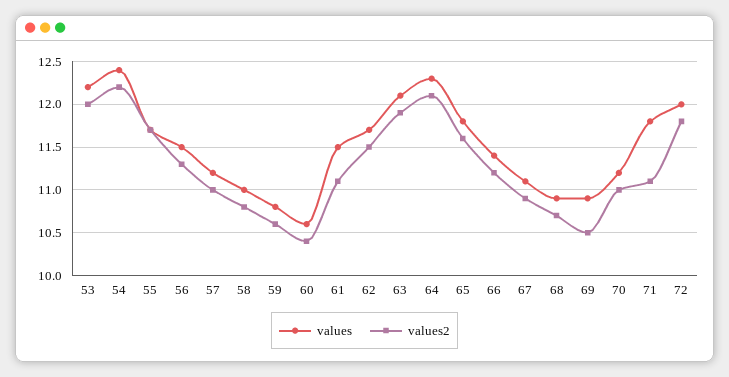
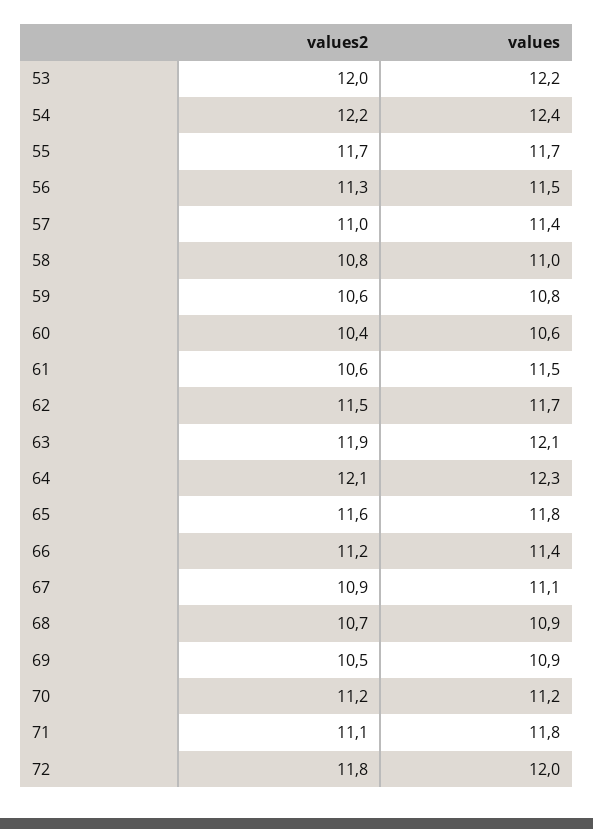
  {
    "values": {
      "53": 12.2,
      "54": 12.4,
      "55": 11.7,
      "56": 11.5,
-     "57": 11.2,
+     "57": 11.4,
      "58": 11,
      "59": 10.8,
      "60": 10.6,
      "61": 11.5,
      "62": 11.7,
      "63": 12.1,
      "64": 12.3,
      "65": 11.8,
      "66": 11.4,
      "67": 11.1,
      "68": 10.9,
      "69": 10.9,
      "70": 11.2,
      "71": 11.8,
      "72": 12
    },
    "values2": {
      "53": 12,
      "54": 12.2,
      "55": 11.7,
      "56": 11.3,
      "57": 11,
      "58": 10.8,
      "59": 10.6,
      "60": 10.4,
-     "61": 11.1,
+     "61": 10.6,
      "62": 11.5,
      "63": 11.9,
      "64": 12.1,
      "65": 11.6,
      "66": 11.2,
      "67": 10.9,
      "68": 10.7,
      "69": 10.5,
-     "70": 11,
+     "70": 11.2,
      "71": 11.1,
      "72": 11.8
    }
  }

